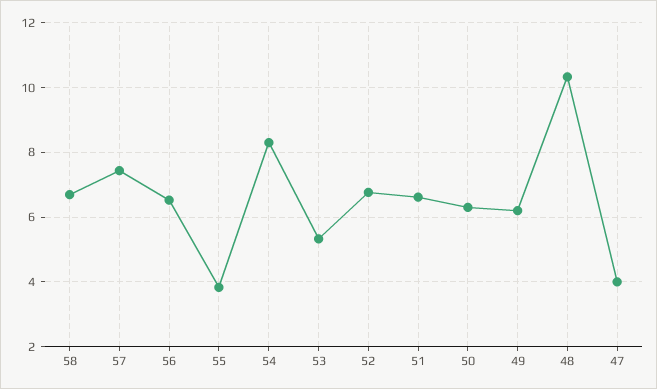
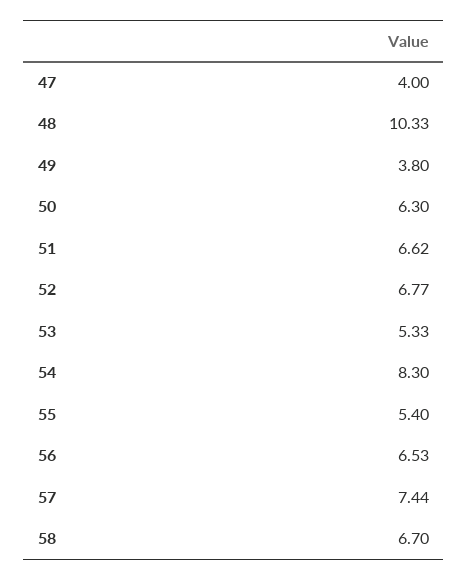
  {
    "58": 6.7,
    "57": 7.44,
    "56": 6.53,
-   "55": 3.8,
+   "55": 5.4,
    "54": 8.3,
    "53": 5.33,
    "52": 6.77,
    "51": 6.62,
    "50": 6.3,
-   "49": 6.2,
+   "49": 3.8,
    "48": 10.33,
    "47": 4
  }

